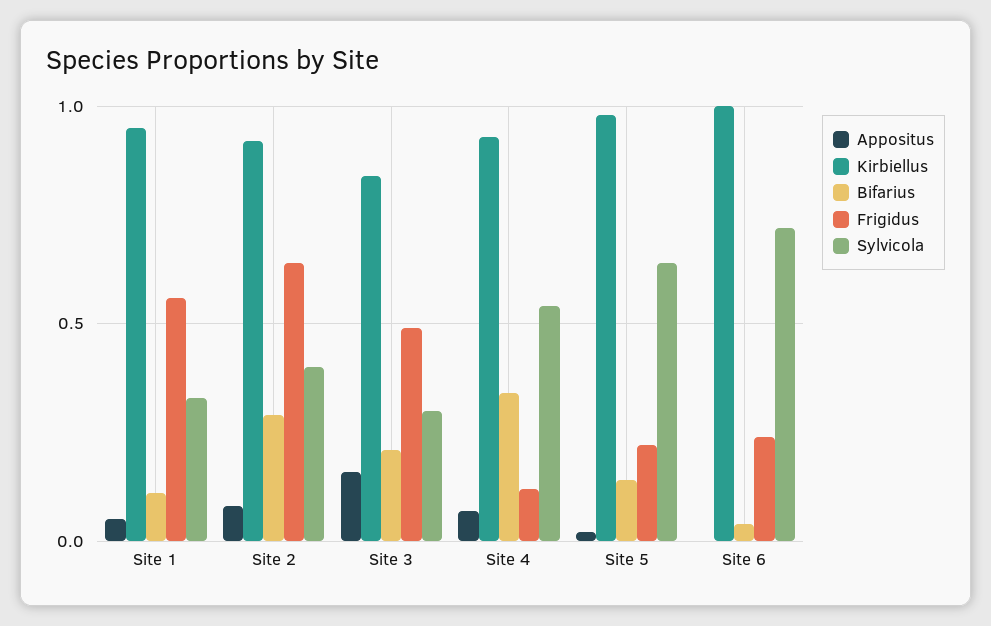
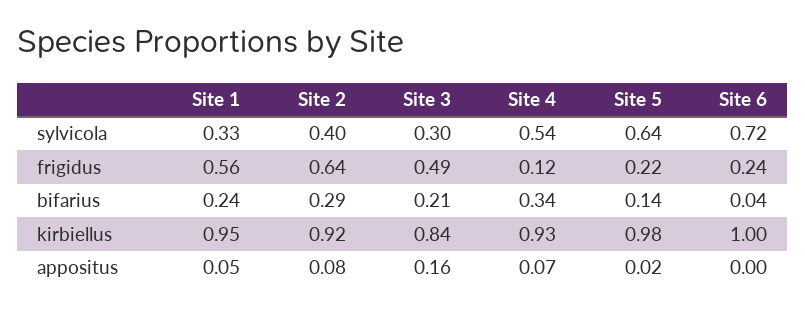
  {
    "Appositus": {
      "Site 1": 0.05,
      "Site 2": 0.08,
      "Site 3": 0.16,
      "Site 4": 0.07,
      "Site 5": 0.02,
      "Site 6": 0
    },
    "Kirbiellus": {
      "Site 1": 0.95,
      "Site 2": 0.92,
      "Site 3": 0.84,
      "Site 4": 0.93,
      "Site 5": 0.98,
      "Site 6": 1
    },
    "Bifarius": {
-     "Site 1": 0.1,
+     "Site 1": 0.24,
      "Site 2": 0.29,
      "Site 3": 0.21,
      "Site 4": 0.34,
      "Site 5": 0.14,
      "Site 6": 0.04
    },
    "Frigidus": {
      "Site 1": 0.56,
      "Site 2": 0.64,
      "Site 3": 0.49,
      "Site 4": 0.12,
      "Site 5": 0.22,
      "Site 6": 0.24
    },
    "Sylvicola": {
      "Site 1": 0.33,
      "Site 2": 0.4,
      "Site 3": 0.3,
      "Site 4": 0.54,
      "Site 5": 0.64,
      "Site 6": 0.72
    }
  }

